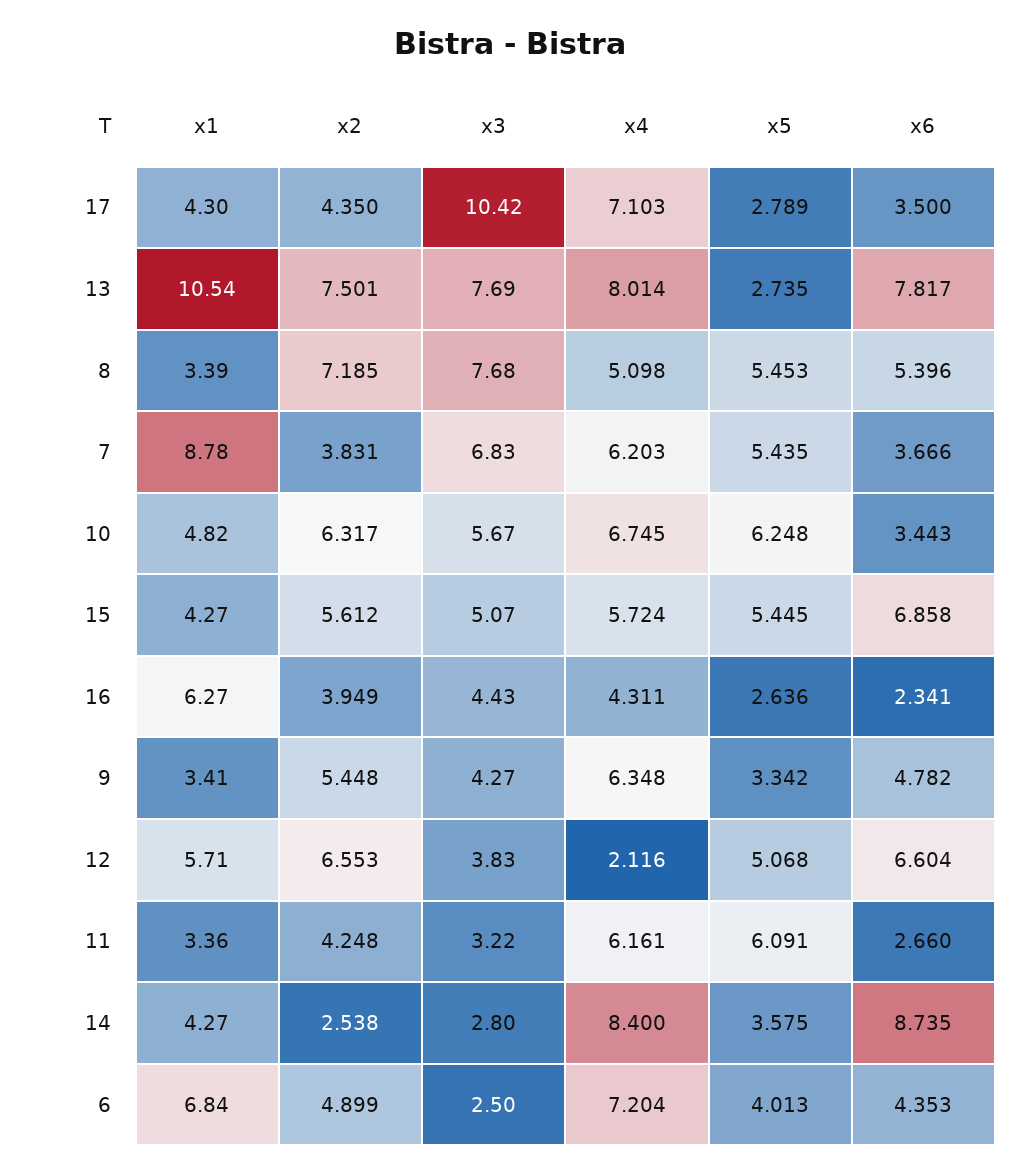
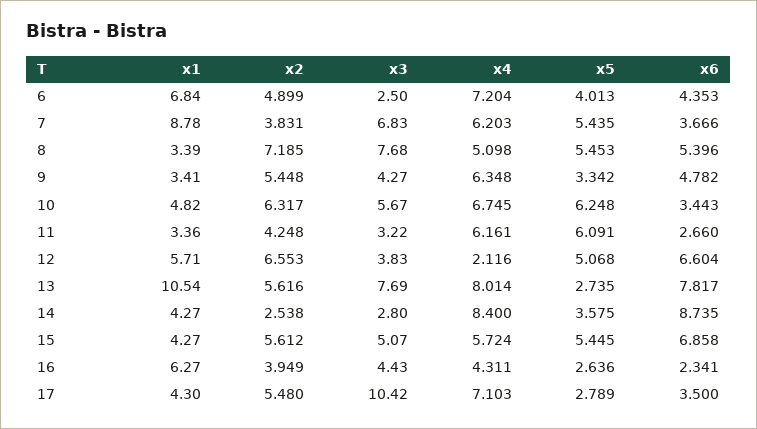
  {
    "x1": {
      "17": 4.3,
      "13": 10.54,
      "8": 3.39,
      "7": 8.78,
      "10": 4.82,
      "15": 4.27,
      "16": 6.27,
      "9": 3.41,
      "12": 5.71,
      "11": 3.36,
      "14": 4.27,
      "6": 6.84
    },
    "x2": {
-     "17": 4.35,
+     "17": 5.48,
-     "13": 7.501,
+     "13": 5.616,
      "8": 7.185,
      "7": 3.831,
      "10": 6.317,
      "15": 5.612,
      "16": 3.949,
      "9": 5.448,
      "12": 6.553,
      "11": 4.248,
      "14": 2.538,
      "6": 4.899
    },
    "x3": {
      "17": 10.42,
      "13": 7.69,
      "8": 7.68,
      "7": 6.83,
      "10": 5.67,
      "15": 5.07,
      "16": 4.43,
      "9": 4.27,
      "12": 3.83,
      "11": 3.22,
      "14": 2.8,
      "6": 2.5
    },
    "x4": {
      "17": 7.103,
      "13": 8.014,
      "8": 5.098,
      "7": 6.203,
      "10": 6.745,
      "15": 5.724,
      "16": 4.311,
      "9": 6.348,
      "12": 2.116,
      "11": 6.161,
      "14": 8.4,
      "6": 7.204
    },
    "x5": {
      "17": 2.789,
      "13": 2.735,
      "8": 5.453,
      "7": 5.435,
      "10": 6.248,
      "15": 5.445,
      "16": 2.636,
      "9": 3.342,
      "12": 5.068,
      "11": 6.091,
      "14": 3.575,
      "6": 4.013
    },
    "x6": {
      "17": 3.5,
      "13": 7.817,
      "8": 5.396,
      "7": 3.666,
      "10": 3.443,
      "15": 6.858,
      "16": 2.341,
      "9": 4.782,
      "12": 6.604,
      "11": 2.66,
      "14": 8.735,
      "6": 4.353
    }
  }

